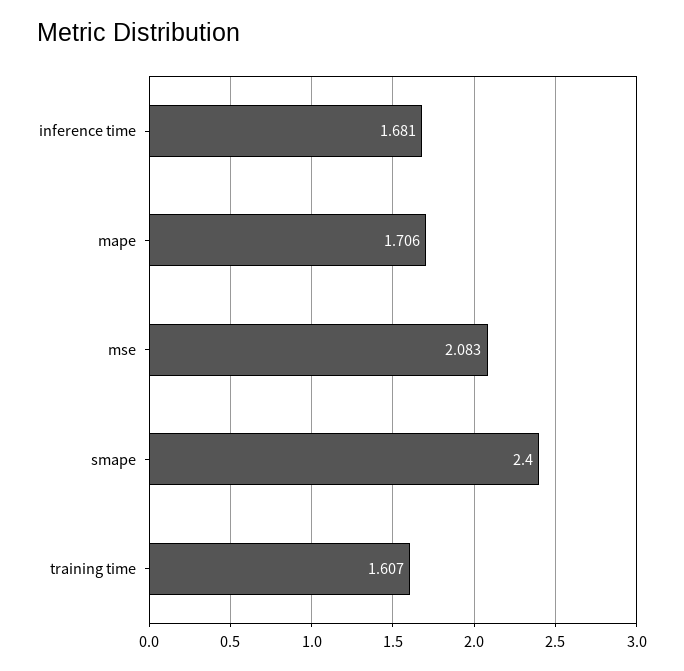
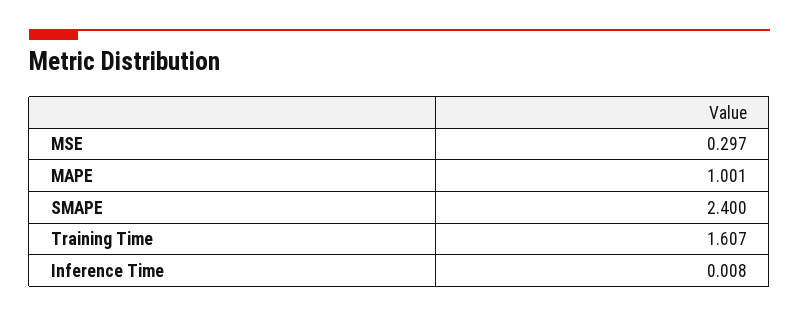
  {
-   "inference time": 1.681,
+   "inference time": 0.008,
-   "mape": 1.706,
+   "mape": 1.001,
-   "mse": 2.083,
+   "mse": 0.297,
    "smape": 2.4,
    "training time": 1.607
  }

